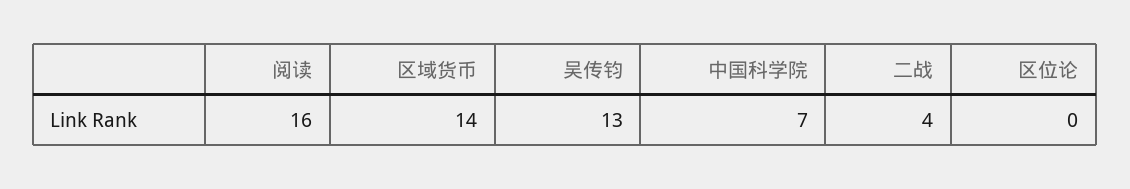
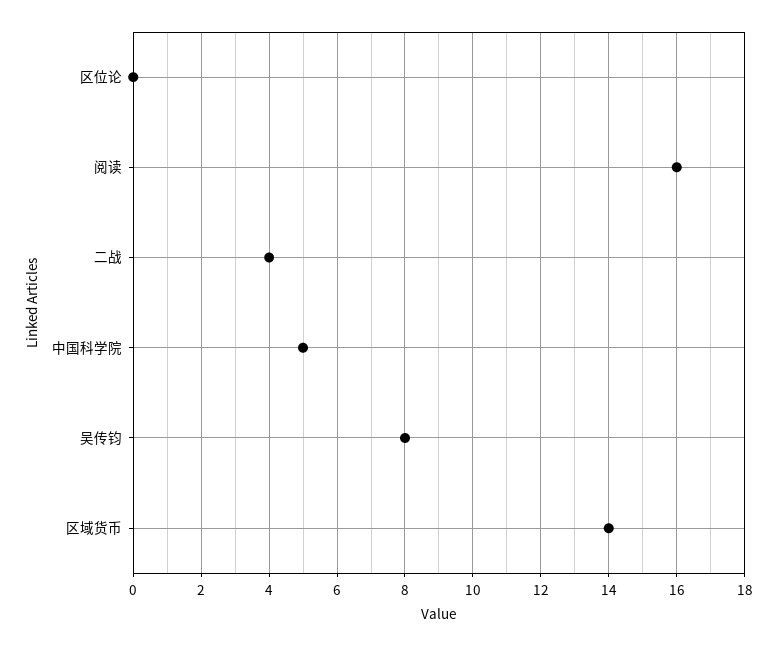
  {
    "阅读": 16,
    "区域货币": 14,
-   "吴传钧": 13,
+   "吴传钧": 8,
-   "中国科学院": 7,
+   "中国科学院": 5,
    "二战": 4,
    "区位论": 0
  }

